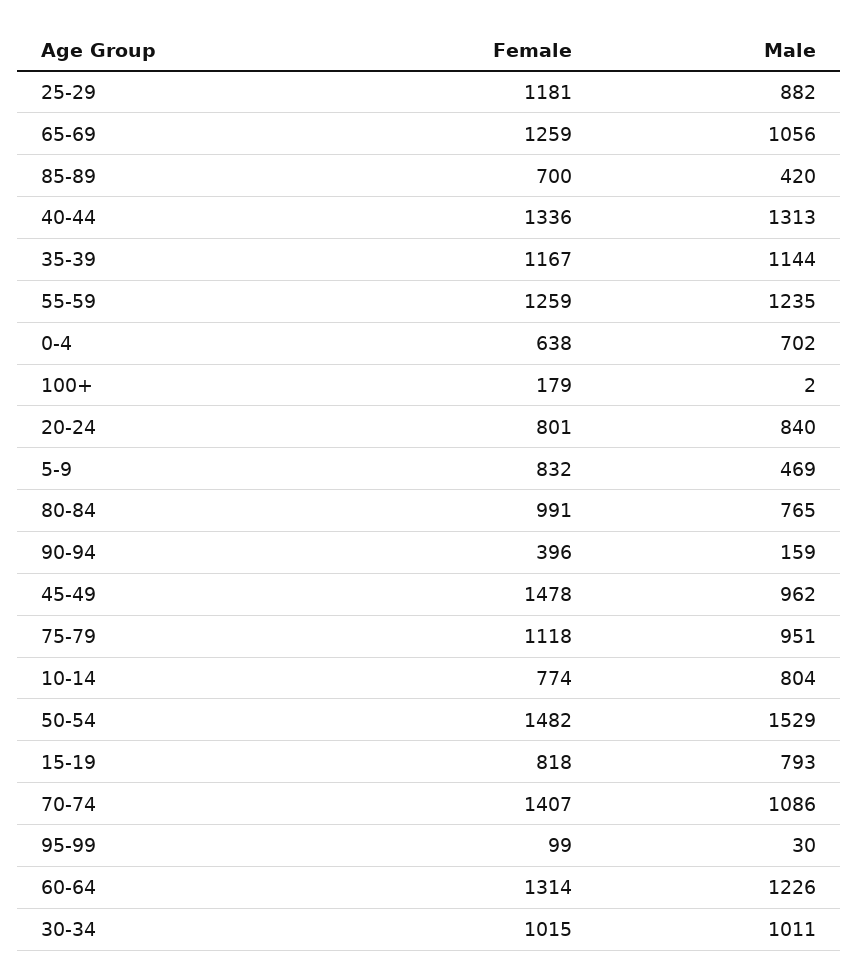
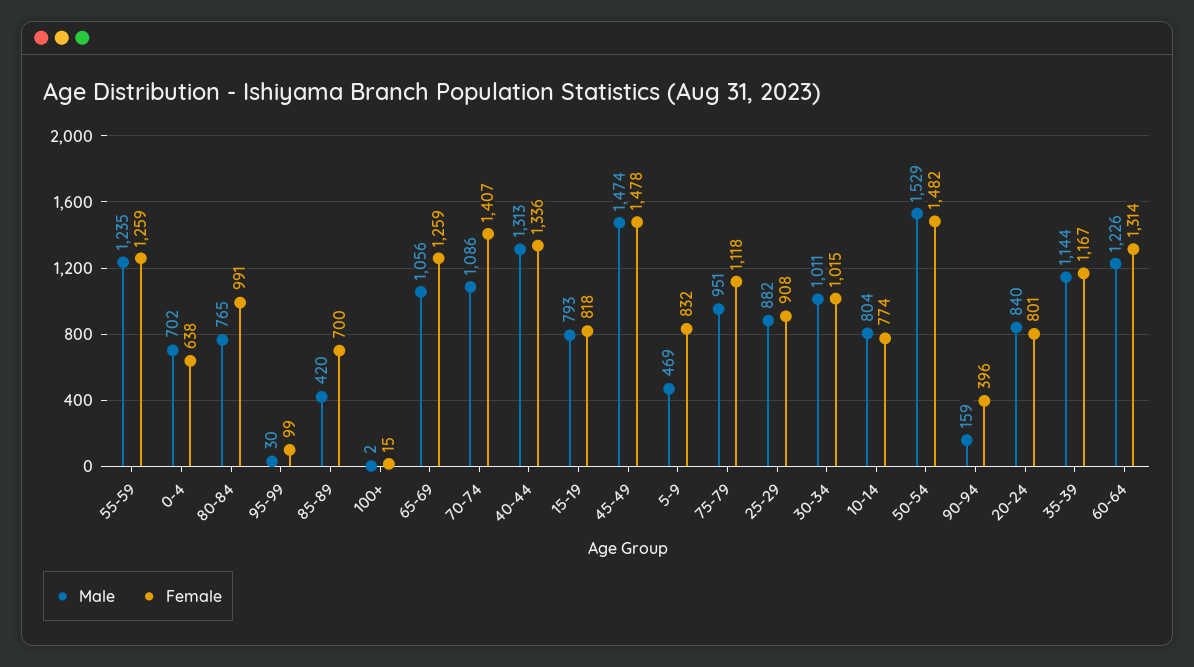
  {
    "Female": {
-     "25-29": 1181,
+     "25-29": 908,
      "65-69": 1259,
      "85-89": 700,
      "40-44": 1336,
      "35-39": 1167,
      "55-59": 1259,
      "0-4": 638,
-     "100+": 179,
+     "100+": 15,
      "20-24": 801,
      "5-9": 832,
      "80-84": 991,
      "90-94": 396,
      "45-49": 1478,
      "75-79": 1118,
      "10-14": 774,
      "50-54": 1482,
      "15-19": 818,
      "70-74": 1407,
      "95-99": 99,
      "60-64": 1314,
      "30-34": 1015
    },
    "Male": {
      "25-29": 882,
      "65-69": 1056,
      "85-89": 420,
      "40-44": 1313,
      "35-39": 1144,
      "55-59": 1235,
      "0-4": 702,
      "100+": 2,
      "20-24": 840,
      "5-9": 469,
      "80-84": 765,
      "90-94": 159,
-     "45-49": 962,
+     "45-49": 1474,
      "75-79": 951,
      "10-14": 804,
      "50-54": 1529,
      "15-19": 793,
      "70-74": 1086,
      "95-99": 30,
      "60-64": 1226,
      "30-34": 1011
    }
  }

